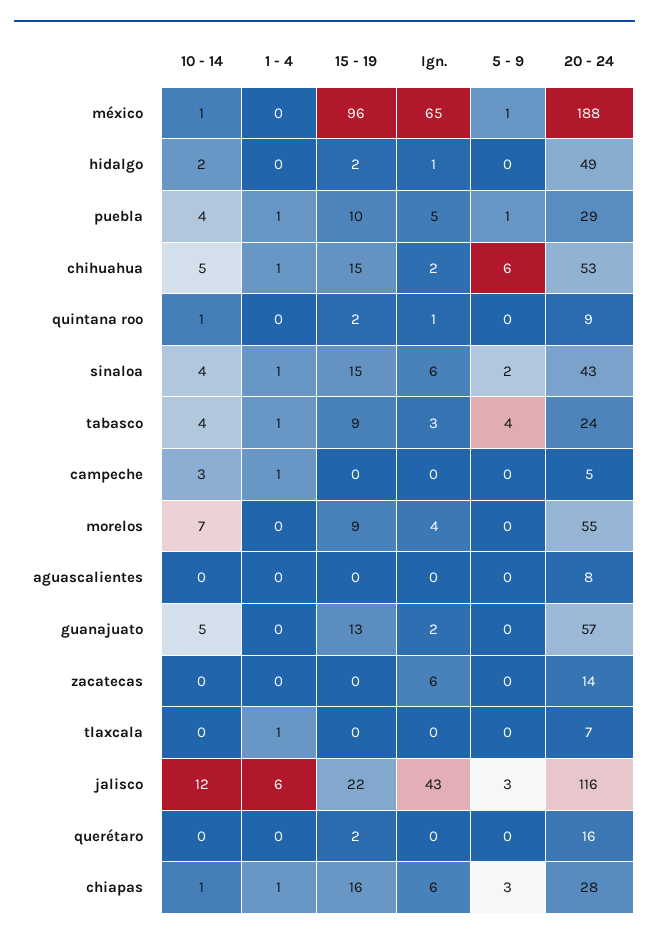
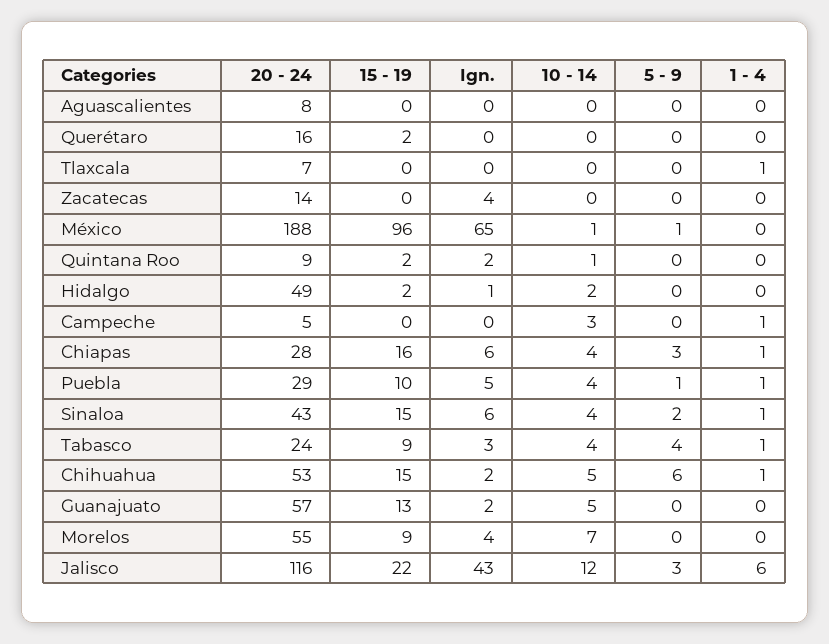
  {
    "10 - 14": {
      "méxico": 1,
      "hidalgo": 2,
      "puebla": 4,
      "chihuahua": 5,
      "quintana roo": 1,
      "sinaloa": 4,
      "tabasco": 4,
      "campeche": 3,
      "morelos": 7,
      "aguascalientes": 0,
      "guanajuato": 5,
      "zacatecas": 0,
      "tlaxcala": 0,
      "jalisco": 12,
      "querétaro": 0,
-     "chiapas": 1
+     "chiapas": 4
    },
    "1 - 4": {
      "méxico": 0,
      "hidalgo": 0,
      "puebla": 1,
      "chihuahua": 1,
      "quintana roo": 0,
      "sinaloa": 1,
      "tabasco": 1,
      "campeche": 1,
      "morelos": 0,
      "aguascalientes": 0,
      "guanajuato": 0,
      "zacatecas": 0,
      "tlaxcala": 1,
      "jalisco": 6,
      "querétaro": 0,
      "chiapas": 1
    },
    "15 - 19": {
      "méxico": 96,
      "hidalgo": 2,
      "puebla": 10,
      "chihuahua": 15,
      "quintana roo": 2,
      "sinaloa": 15,
      "tabasco": 9,
      "campeche": 0,
      "morelos": 9,
      "aguascalientes": 0,
      "guanajuato": 13,
      "zacatecas": 0,
      "tlaxcala": 0,
      "jalisco": 22,
      "querétaro": 2,
      "chiapas": 16
    },
    "Ign.": {
      "méxico": 65,
      "hidalgo": 1,
      "puebla": 5,
      "chihuahua": 2,
-     "quintana roo": 1,
+     "quintana roo": 2,
      "sinaloa": 6,
      "tabasco": 3,
      "campeche": 0,
      "morelos": 4,
      "aguascalientes": 0,
      "guanajuato": 2,
-     "zacatecas": 6,
+     "zacatecas": 4,
      "tlaxcala": 0,
      "jalisco": 43,
      "querétaro": 0,
      "chiapas": 6
    },
    "5 - 9": {
      "méxico": 1,
      "hidalgo": 0,
      "puebla": 1,
      "chihuahua": 6,
      "quintana roo": 0,
      "sinaloa": 2,
      "tabasco": 4,
      "campeche": 0,
      "morelos": 0,
      "aguascalientes": 0,
      "guanajuato": 0,
      "zacatecas": 0,
      "tlaxcala": 0,
      "jalisco": 3,
      "querétaro": 0,
      "chiapas": 3
    },
    "20 - 24": {
      "méxico": 188,
      "hidalgo": 49,
      "puebla": 29,
      "chihuahua": 53,
      "quintana roo": 9,
      "sinaloa": 43,
      "tabasco": 24,
      "campeche": 5,
      "morelos": 55,
      "aguascalientes": 8,
      "guanajuato": 57,
      "zacatecas": 14,
      "tlaxcala": 7,
      "jalisco": 116,
      "querétaro": 16,
      "chiapas": 28
    }
  }

